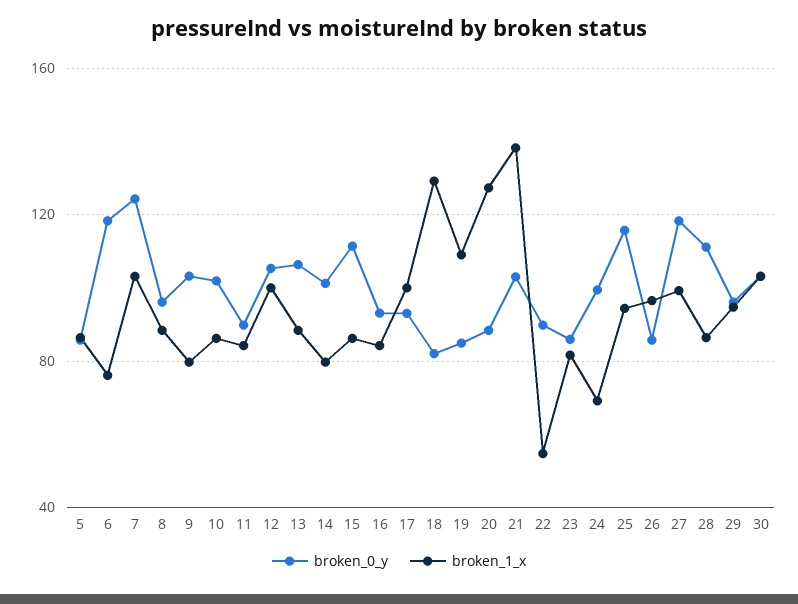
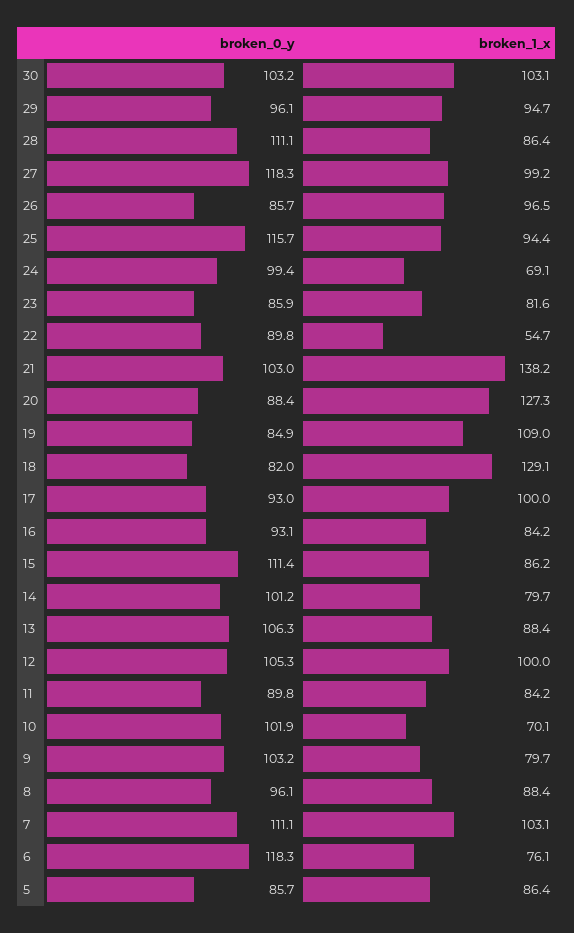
  {
    "broken_0_y": {
      "5": 85.7,
      "6": 118.3,
-     "7": 125,
+     "7": 111.1,
      "8": 96.1,
      "9": 103.2,
      "10": 101.9,
      "11": 89.8,
      "12": 105.3,
      "13": 106.3,
      "14": 101.2,
      "15": 111.4,
      "16": 93.1,
      "17": 93,
      "18": 82,
      "19": 84.9,
      "20": 88.4,
      "21": 103,
      "22": 89.8,
      "23": 85.9,
      "24": 99.4,
      "25": 115.7,
      "26": 85.7,
      "27": 118.3,
      "28": 111.1,
      "29": 96.1,
      "30": 103.2
    },
    "broken_1_x": {
      "5": 86.4,
      "6": 76.1,
      "7": 103.1,
      "8": 88.4,
      "9": 79.7,
-     "10": 85,
+     "10": 70.1,
      "11": 84.2,
      "12": 100,
      "13": 88.4,
      "14": 79.7,
      "15": 86.2,
      "16": 84.2,
      "17": 100,
      "18": 129.1,
      "19": 109,
      "20": 127.3,
      "21": 138.2,
      "22": 54.7,
      "23": 81.6,
      "24": 69.1,
      "25": 94.4,
      "26": 96.5,
      "27": 99.2,
      "28": 86.4,
      "29": 94.7,
      "30": 103.1
    }
  }

